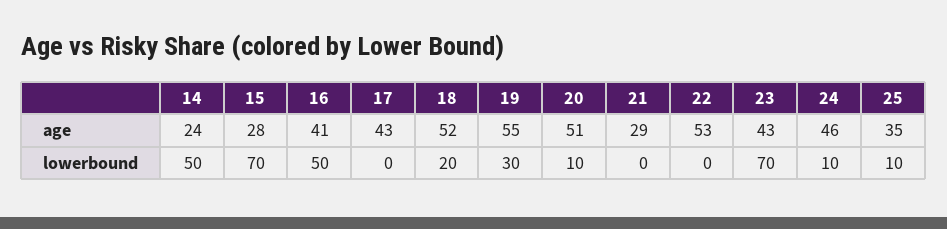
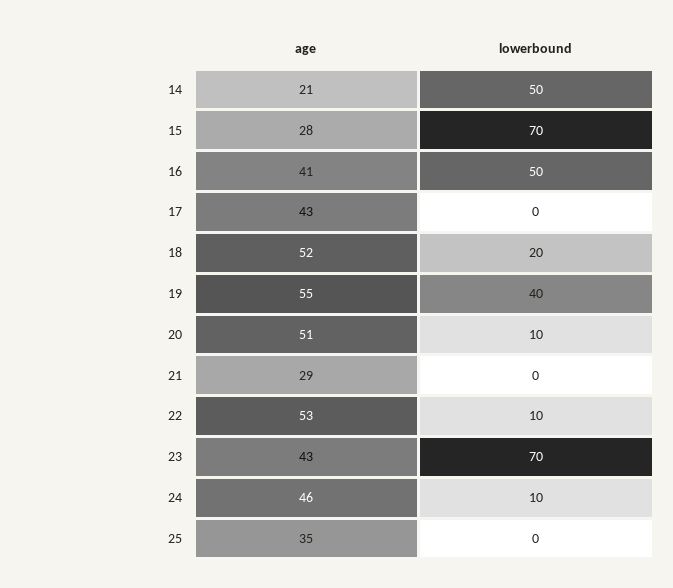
  {
    "14": {
-     "age": 24,
+     "age": 21,
      "lowerbound": 50
    },
    "15": {
      "age": 28,
      "lowerbound": 70
    },
    "16": {
      "age": 41,
      "lowerbound": 50
    },
    "17": {
      "age": 43,
      "lowerbound": 0
    },
    "18": {
      "age": 52,
      "lowerbound": 20
    },
    "19": {
      "age": 55,
-     "lowerbound": 30
+     "lowerbound": 40
    },
    "20": {
      "age": 51,
      "lowerbound": 10
    },
    "21": {
      "age": 29,
      "lowerbound": 0
    },
    "22": {
      "age": 53,
-     "lowerbound": 0
+     "lowerbound": 10
    },
    "23": {
      "age": 43,
      "lowerbound": 70
    },
    "24": {
      "age": 46,
      "lowerbound": 10
    },
    "25": {
      "age": 35,
-     "lowerbound": 10
+     "lowerbound": 0
    }
  }

